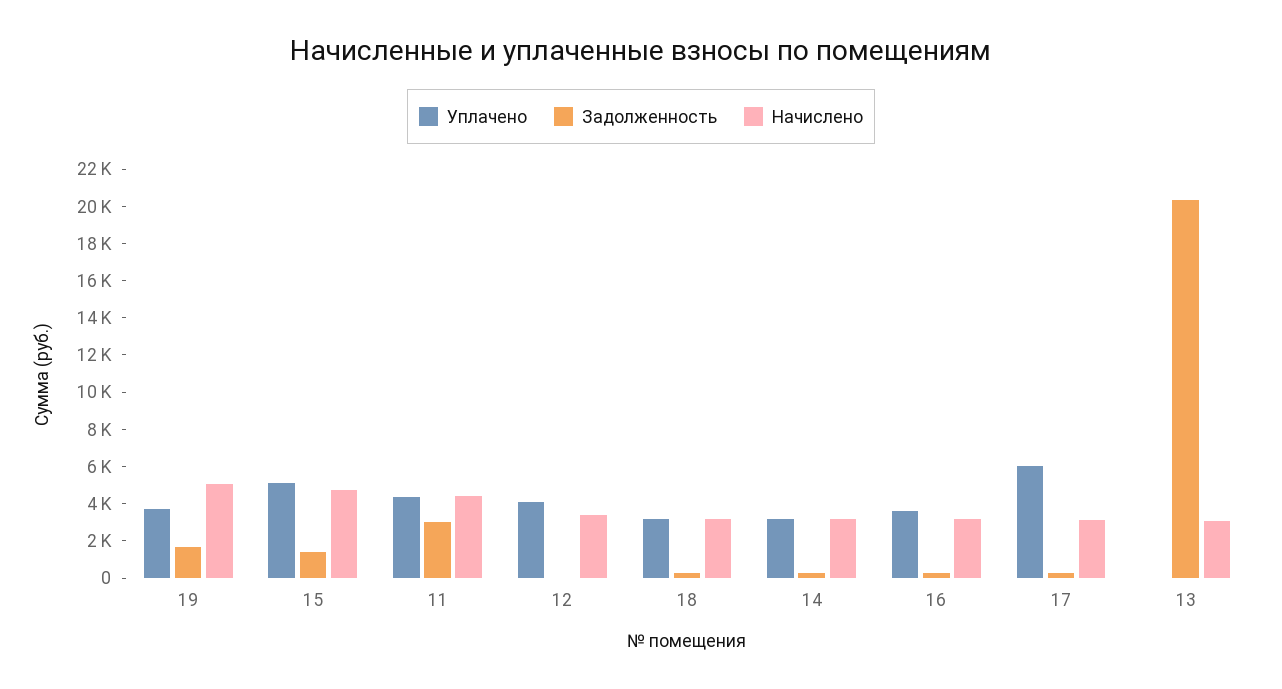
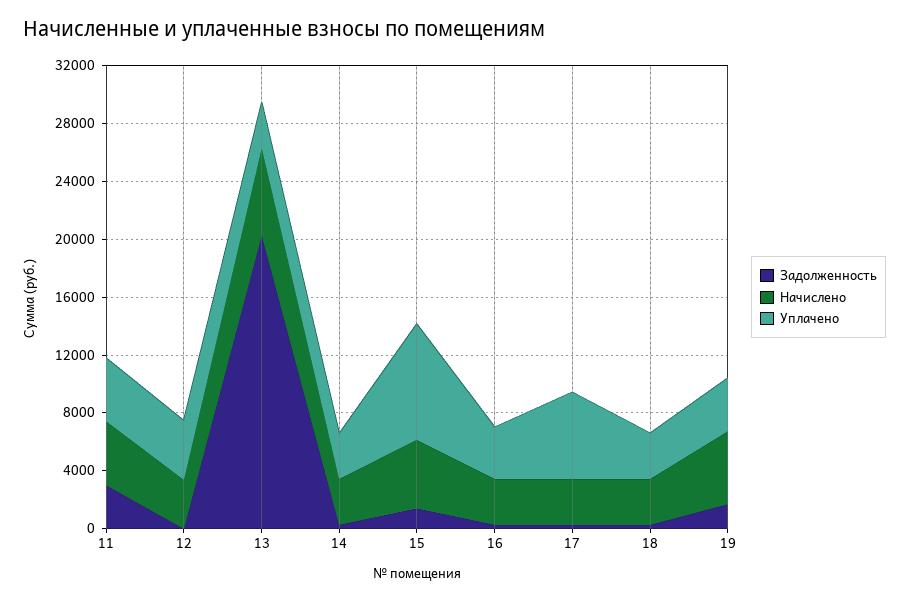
  {
    "Уплачено": {
      "19": 3500,
-     "15": 5000,
+     "15": 8000,
      "11": 4500,
      "12": 4000,
      "18": 3000,
      "14": 3000,
      "16": 3500,
      "17": 6000,
-     "13": 0
+     "13": 3000
    },
    "Задолженность": {
      "19": 1500,
      "15": 1500,
      "11": 3000,
      "12": 0,
      "18": 500,
      "14": 500,
      "16": 500,
      "17": 500,
      "13": 20500
    },
    "Начислено": {
      "19": 5000,
      "15": 5000,
      "11": 4500,
      "12": 3500,
      "18": 3000,
      "14": 3000,
      "16": 3000,
      "17": 3000,
-     "13": 3000
+     "13": 6000
    }
  }

